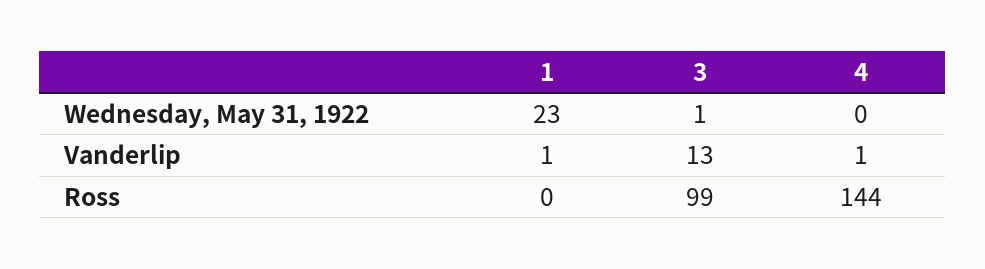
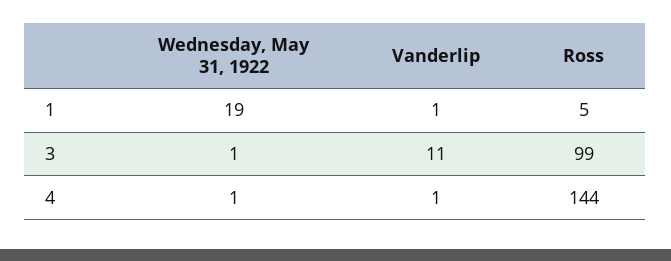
  {
    "1": {
-     "Wednesday, May 31, 1922": 23,
+     "Wednesday, May 31, 1922": 19,
      "Vanderlip": 1,
-     "Ross": 0
+     "Ross": 5
    },
    "3": {
      "Wednesday, May 31, 1922": 1,
-     "Vanderlip": 13,
+     "Vanderlip": 11,
      "Ross": 99
    },
    "4": {
-     "Wednesday, May 31, 1922": 0,
+     "Wednesday, May 31, 1922": 1,
      "Vanderlip": 1,
      "Ross": 144
    }
  }

